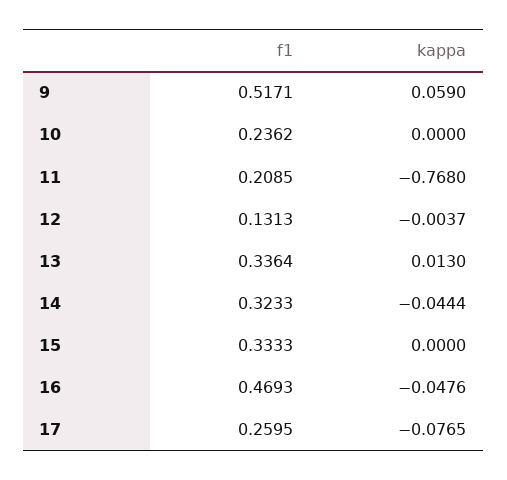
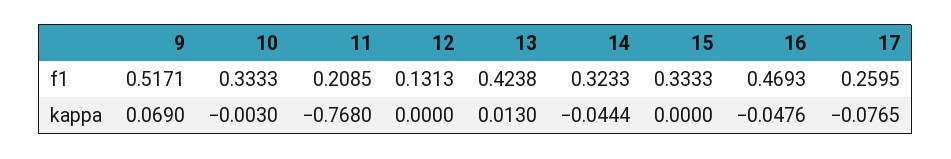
  {
    "f1": {
      "9": 0.5171,
-     "10": 0.2362,
+     "10": 0.3333,
      "11": 0.2085,
      "12": 0.1313,
-     "13": 0.3364,
+     "13": 0.4238,
      "14": 0.3233,
      "15": 0.3333,
      "16": 0.4693,
      "17": 0.2595
    },
    "kappa": {
-     "9": 0.059,
+     "9": 0.069,
-     "10": 0,
+     "10": -0.003,
      "11": -0.768,
-     "12": -0.0037,
+     "12": 0,
      "13": 0.013,
      "14": -0.0444,
      "15": 0,
      "16": -0.0476,
      "17": -0.0765
    }
  }

